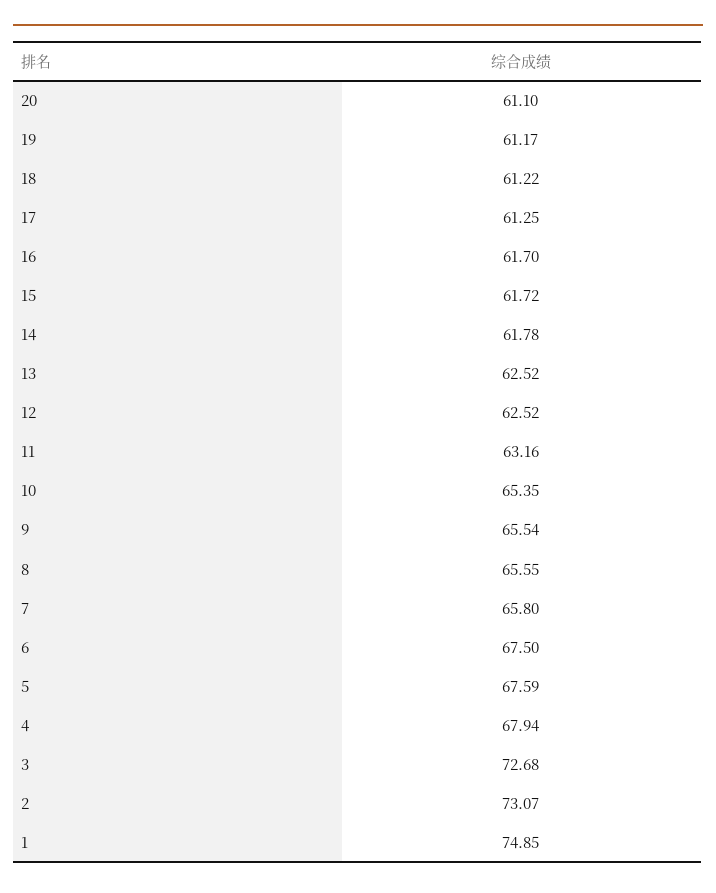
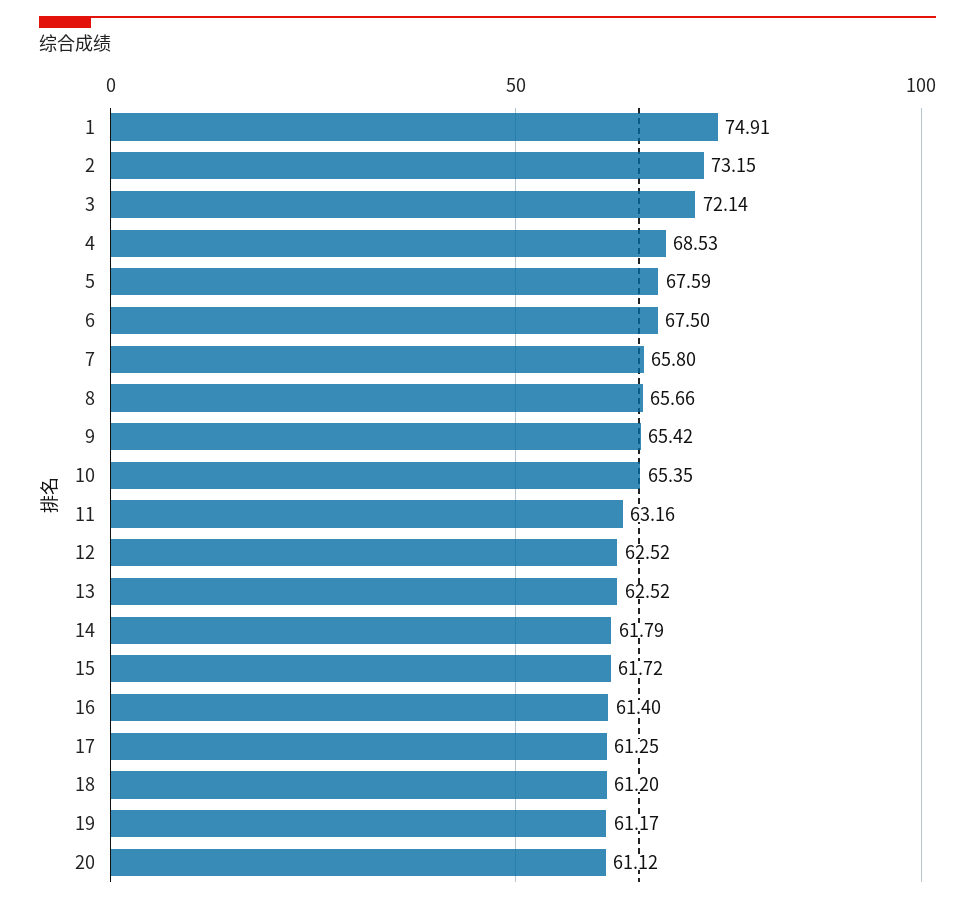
  {
-   "20": 61.1,
+   "20": 61.12,
    "19": 61.17,
-   "18": 61.22,
+   "18": 61.2,
    "17": 61.25,
-   "16": 61.7,
+   "16": 61.4,
    "15": 61.72,
-   "14": 61.78,
+   "14": 61.79,
    "13": 62.52,
    "12": 62.52,
    "11": 63.16,
    "10": 65.35,
-   "9": 65.54,
+   "9": 65.42,
-   "8": 65.55,
+   "8": 65.66,
    "7": 65.8,
    "6": 67.5,
    "5": 67.59,
-   "4": 67.94,
+   "4": 68.53,
-   "3": 72.68,
+   "3": 72.14,
-   "2": 73.07,
+   "2": 73.15,
-   "1": 74.85
+   "1": 74.91
  }

